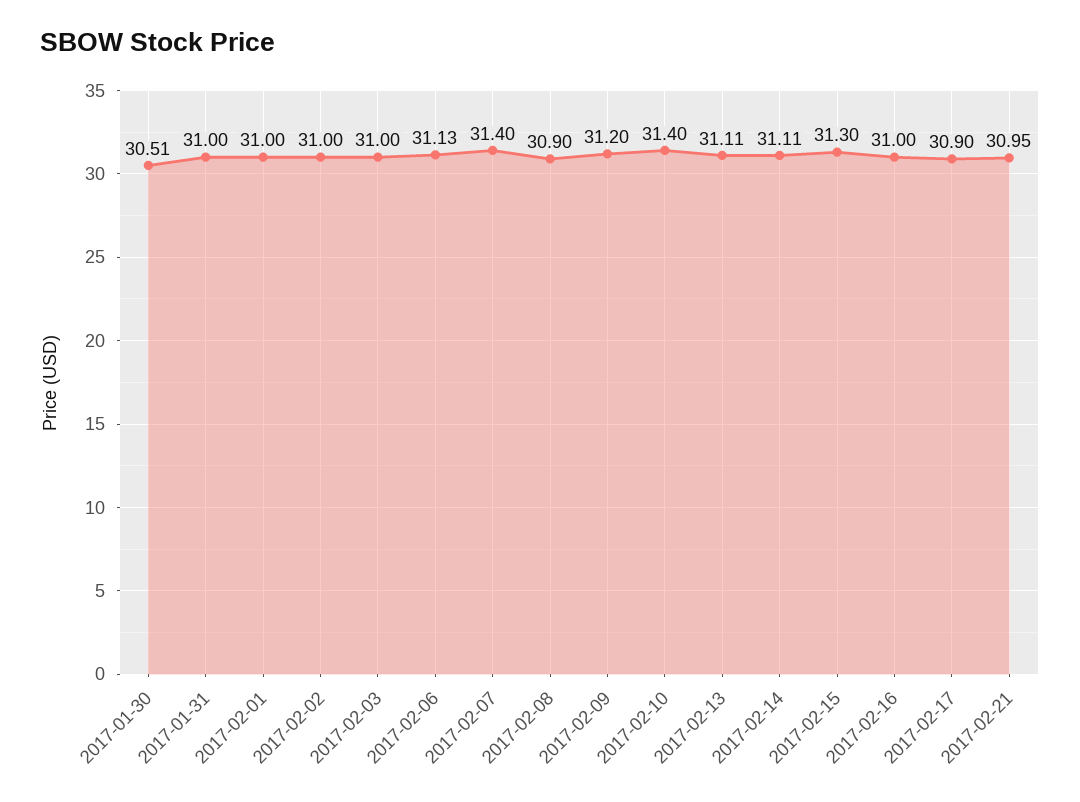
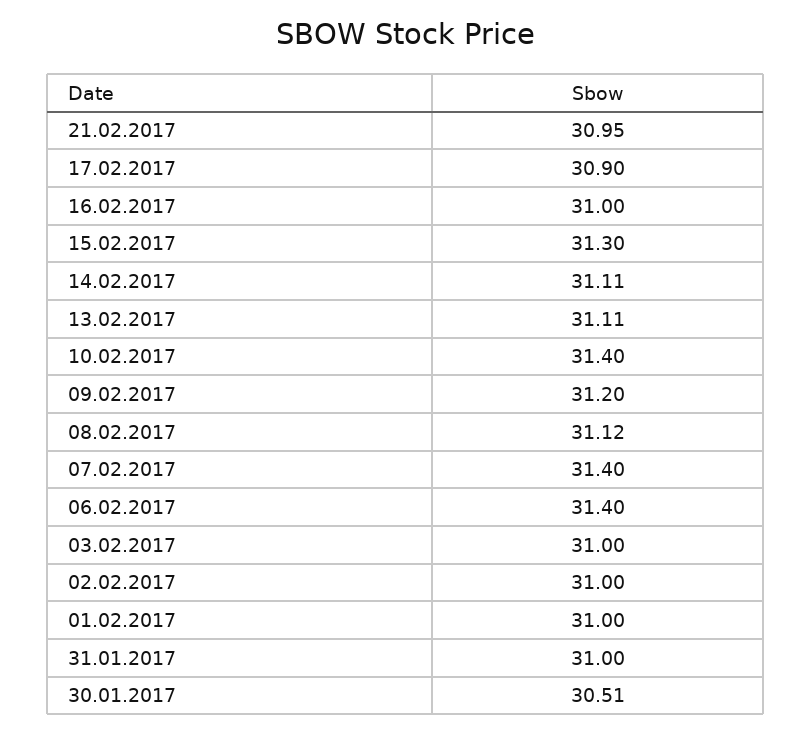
  {
    "2017-01-30": 30.51,
    "2017-01-31": 31,
    "2017-02-01": 31,
    "2017-02-02": 31,
    "2017-02-03": 31,
-   "2017-02-06": 31.13,
+   "2017-02-06": 31.4,
    "2017-02-07": 31.4,
-   "2017-02-08": 30.9,
+   "2017-02-08": 31.12,
    "2017-02-09": 31.2,
    "2017-02-10": 31.4,
    "2017-02-13": 31.11,
    "2017-02-14": 31.11,
    "2017-02-15": 31.3,
    "2017-02-16": 31,
    "2017-02-17": 30.9,
    "2017-02-21": 30.95
  }

